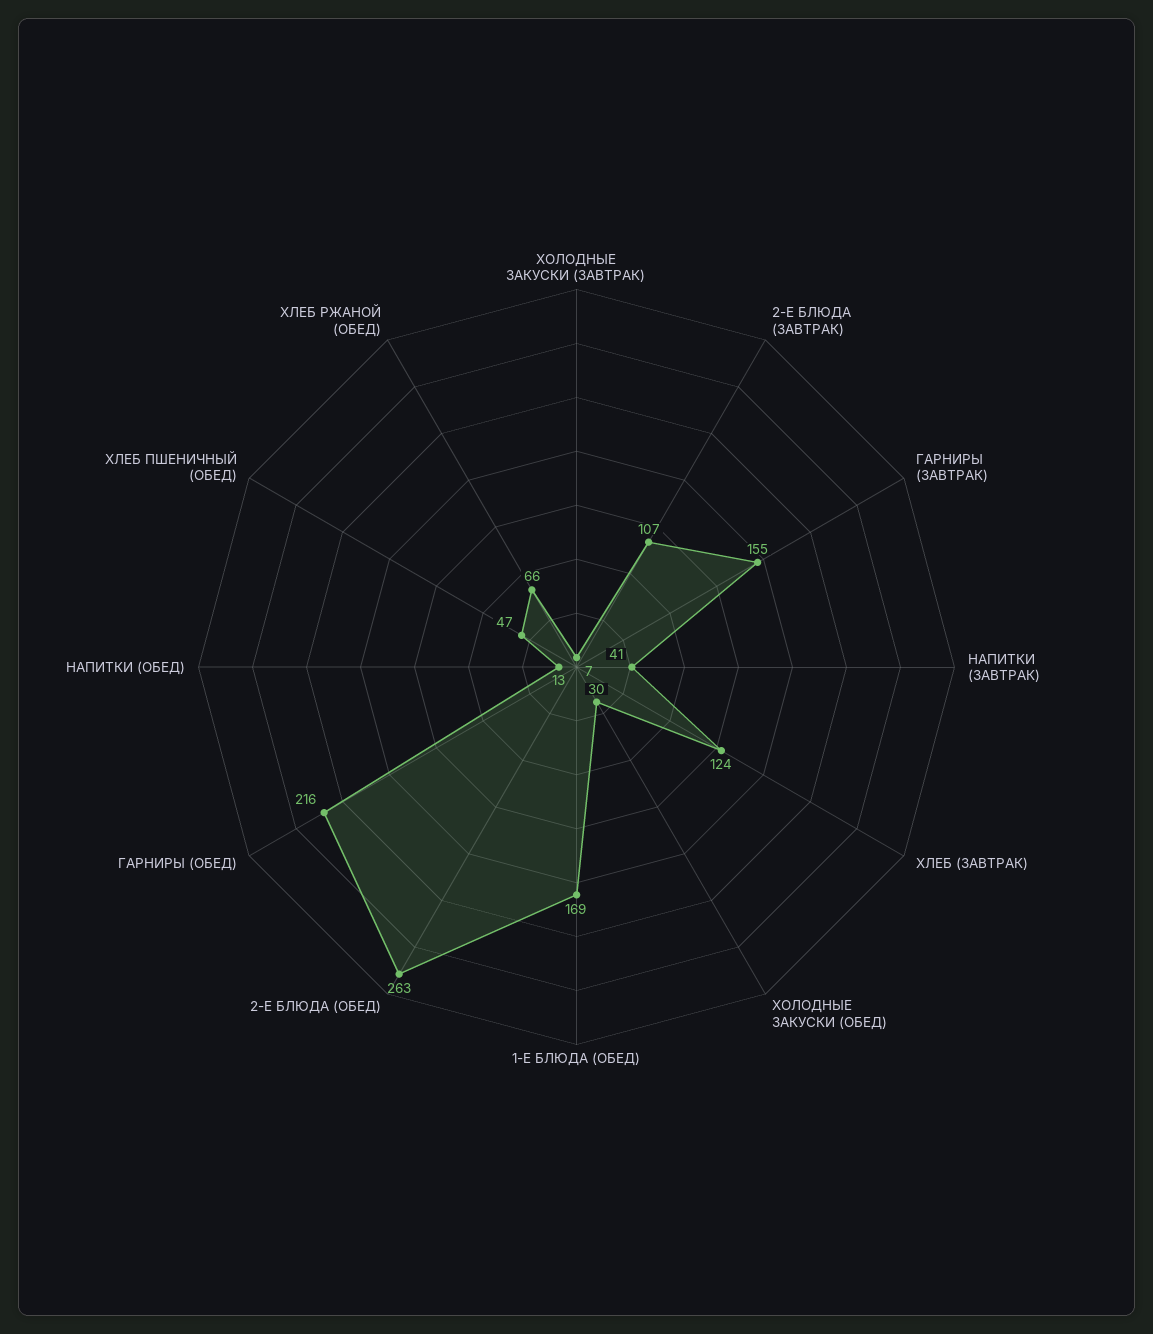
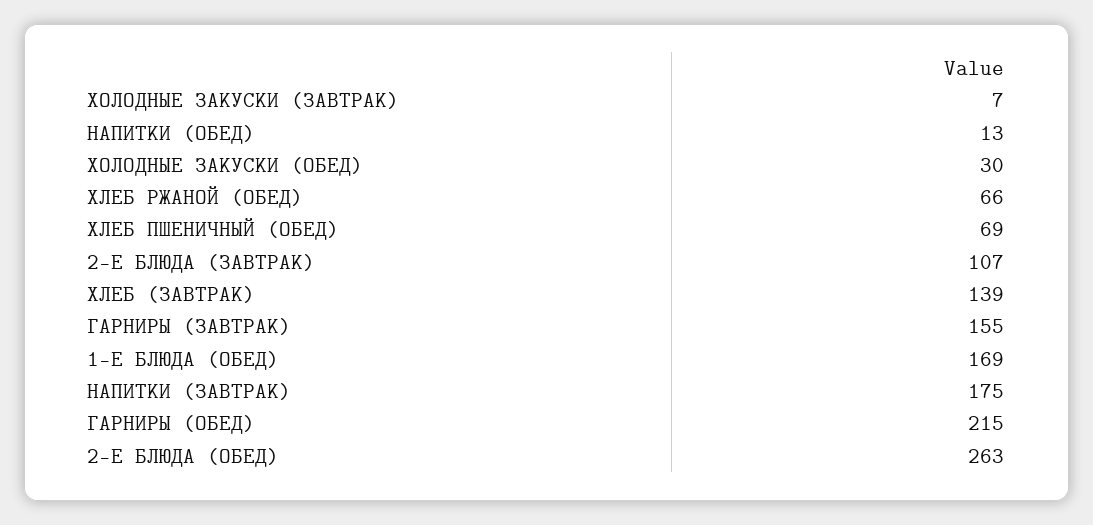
  {
    "ХОЛОДНЫЕ ЗАКУСКИ (ЗАВТРАК)": 7,
    "2-Е БЛЮДА (ЗАВТРАК)": 107,
    "ГАРНИРЫ (ЗАВТРАК)": 155,
-   "НАПИТКИ (ЗАВТРАК)": 41,
+   "НАПИТКИ (ЗАВТРАК)": 175,
-   "ХЛЕБ (ЗАВТРАК)": 124,
+   "ХЛЕБ (ЗАВТРАК)": 139,
    "ХОЛОДНЫЕ ЗАКУСКИ (ОБЕД)": 30,
    "1-Е БЛЮДА (ОБЕД)": 169,
    "2-Е БЛЮДА (ОБЕД)": 263,
-   "ГАРНИРЫ (ОБЕД)": 216,
+   "ГАРНИРЫ (ОБЕД)": 215,
    "НАПИТКИ (ОБЕД)": 13,
-   "ХЛЕБ ПШЕНИЧНЫЙ (ОБЕД)": 47,
+   "ХЛЕБ ПШЕНИЧНЫЙ (ОБЕД)": 69,
    "ХЛЕБ РЖАНОЙ (ОБЕД)": 66
  }

